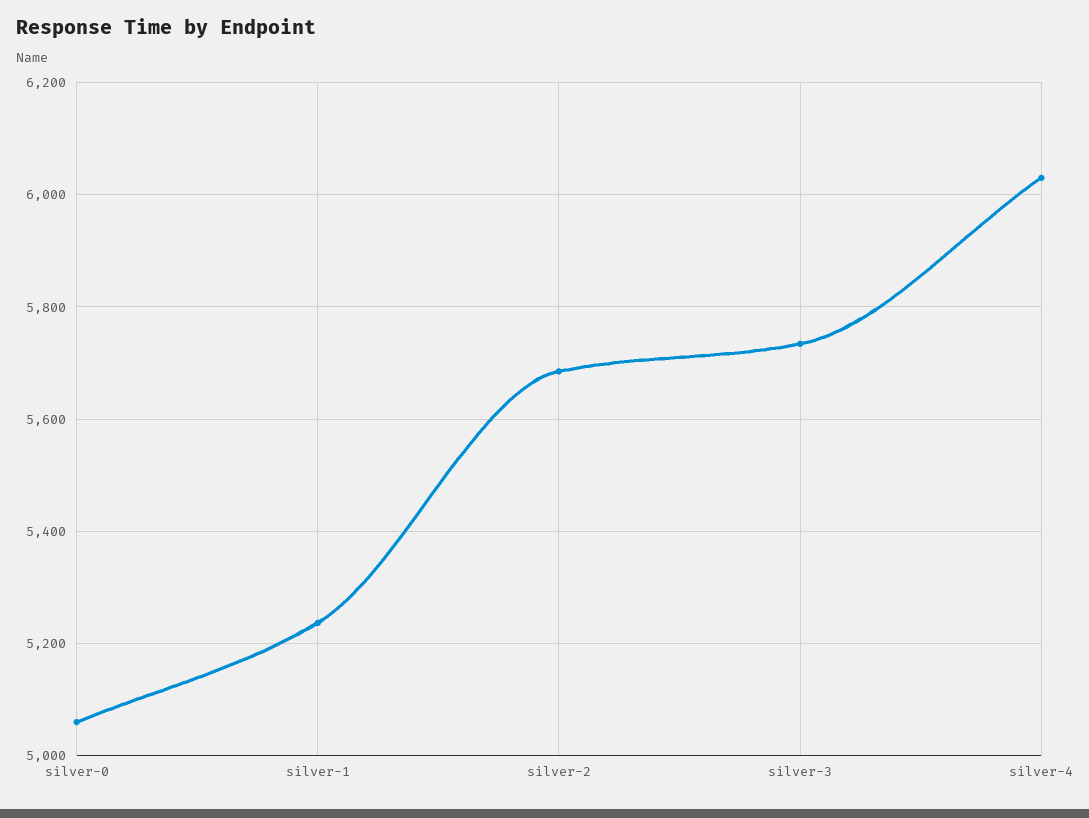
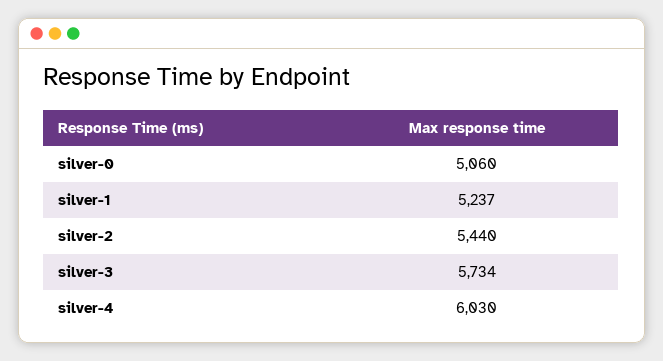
  {
    "silver-0": 5060,
    "silver-1": 5237,
-   "silver-2": 5680,
+   "silver-2": 5440,
    "silver-3": 5734,
    "silver-4": 6030
  }

